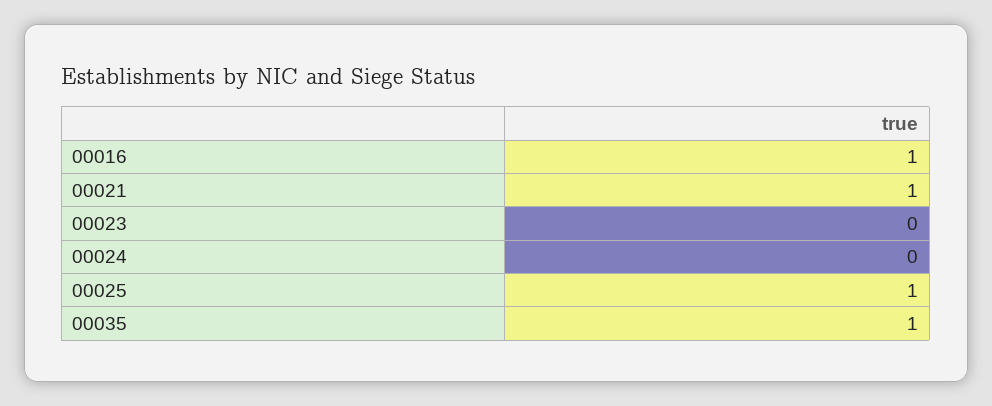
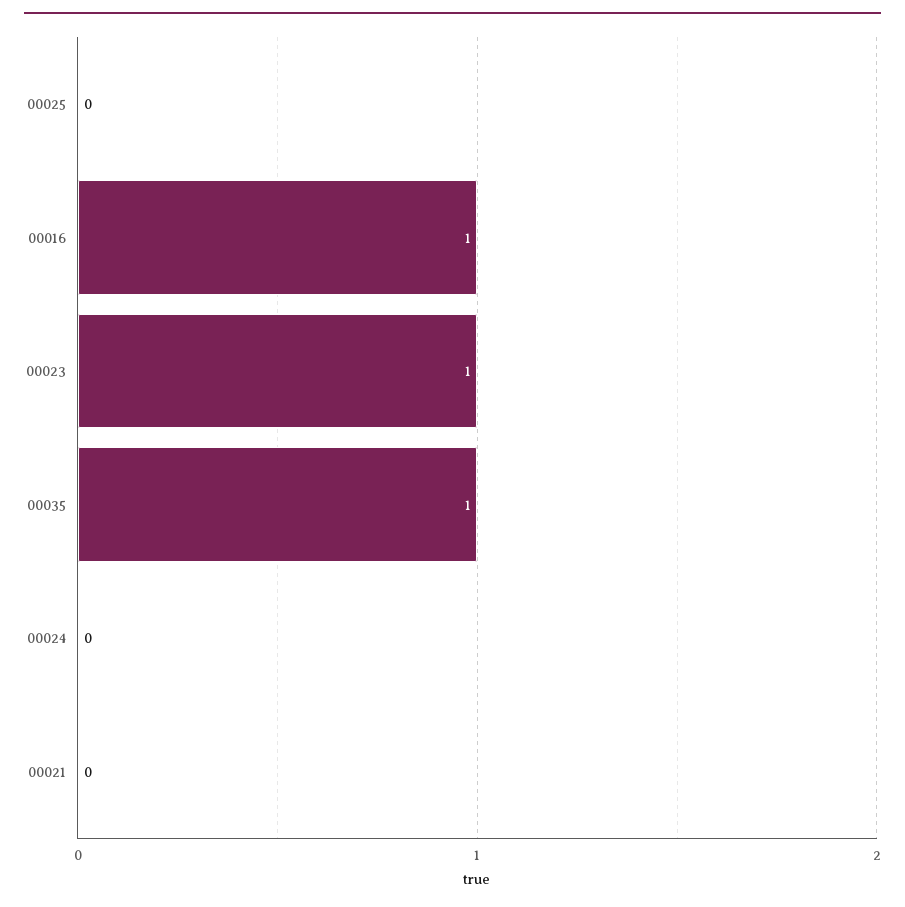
  {
    "00016": 1,
-   "00021": 1,
+   "00021": 0,
-   "00023": 0,
+   "00023": 1,
    "00024": 0,
-   "00025": 1,
+   "00025": 0,
    "00035": 1
  }

